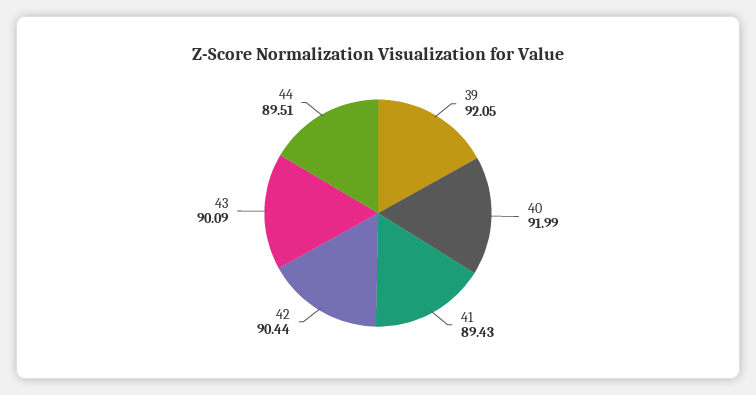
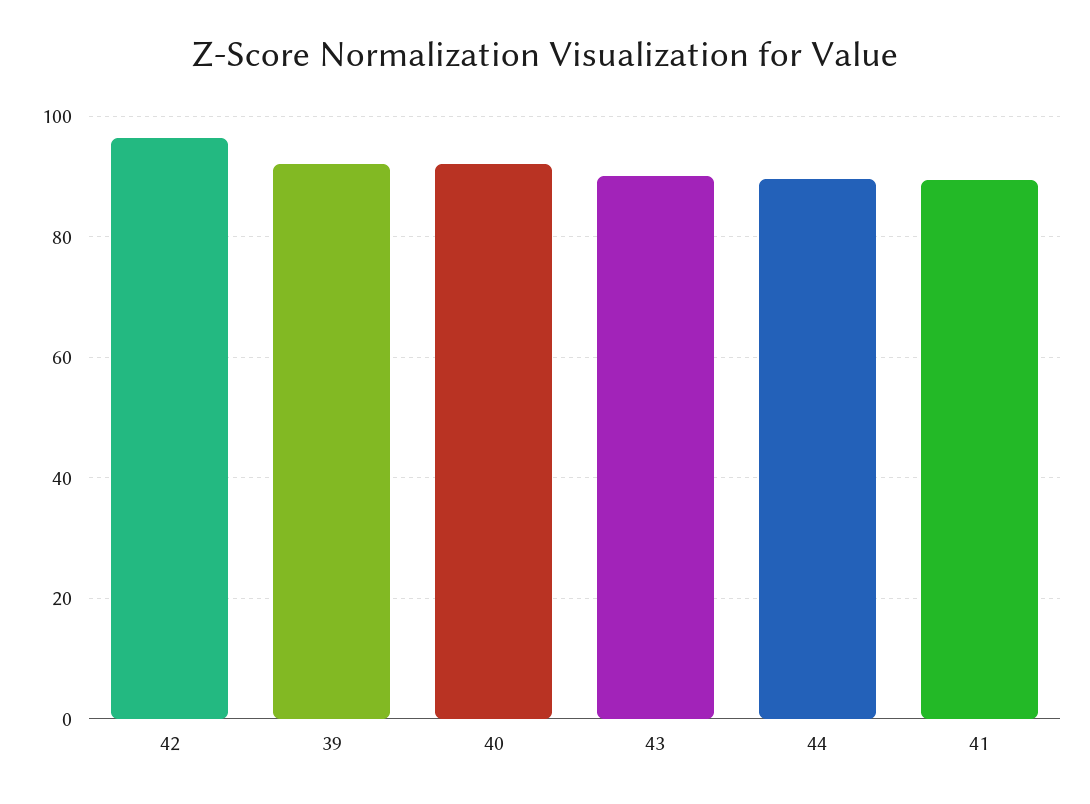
  {
    "39": 92.05,
    "40": 91.99,
    "41": 89.43,
-   "42": 90.44,
+   "42": 96,
    "43": 90.09,
    "44": 89.51
  }

